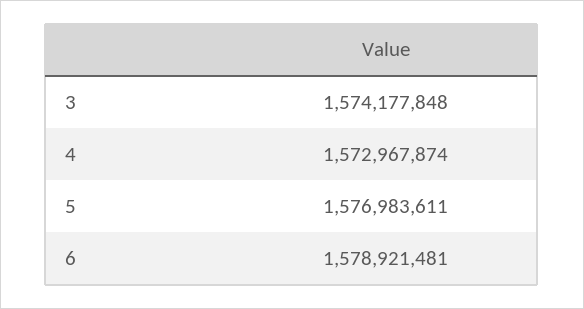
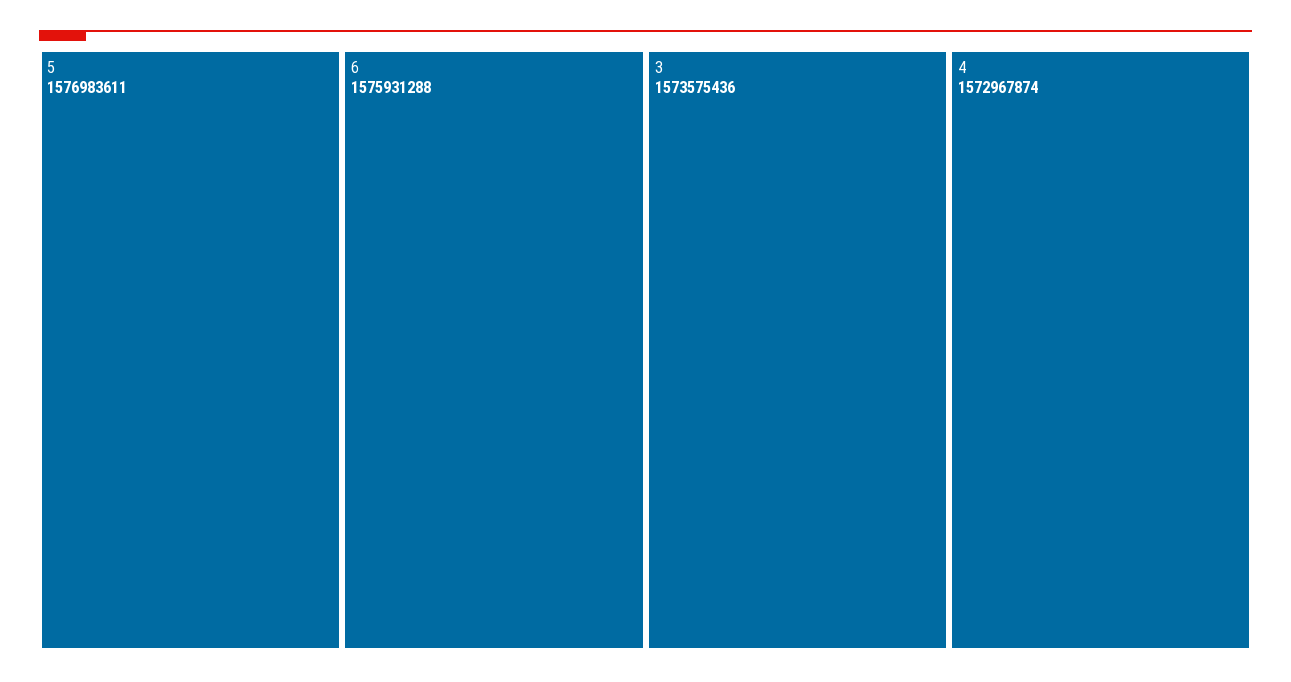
  {
-   "3": 1574177848,
+   "3": 1573575436,
    "4": 1572967874,
    "5": 1576983611,
-   "6": 1578921481
+   "6": 1575931288
  }

